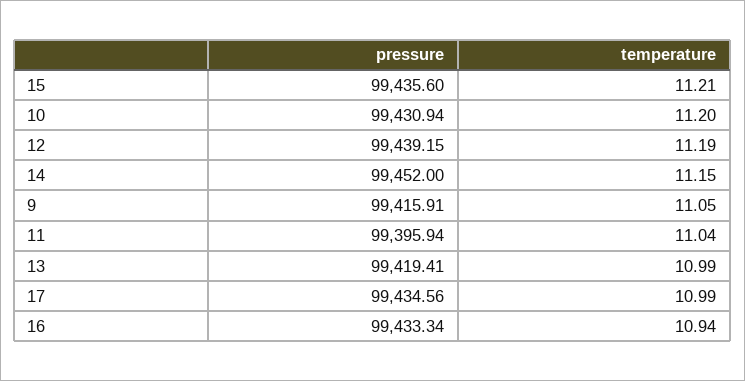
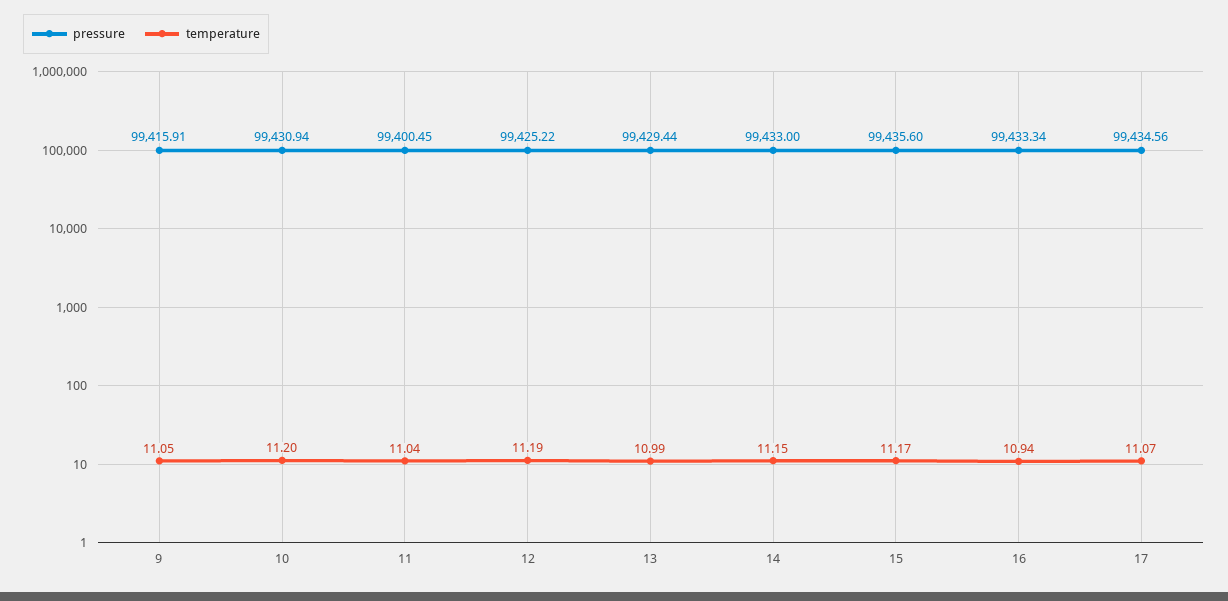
  {
    "pressure": {
      "15": 99435.6,
      "10": 99430.94,
-     "12": 99439.15,
+     "12": 99425.22,
-     "14": 99452,
+     "14": 99433,
      "9": 99415.91,
-     "11": 99395.94,
+     "11": 99400.45,
-     "13": 99419.41,
+     "13": 99429.44,
      "17": 99434.56,
      "16": 99433.34
    },
    "temperature": {
-     "15": 11.21,
+     "15": 11.17,
      "10": 11.2,
      "12": 11.19,
      "14": 11.15,
      "9": 11.05,
      "11": 11.04,
      "13": 10.99,
-     "17": 10.99,
+     "17": 11.07,
      "16": 10.94
    }
  }

